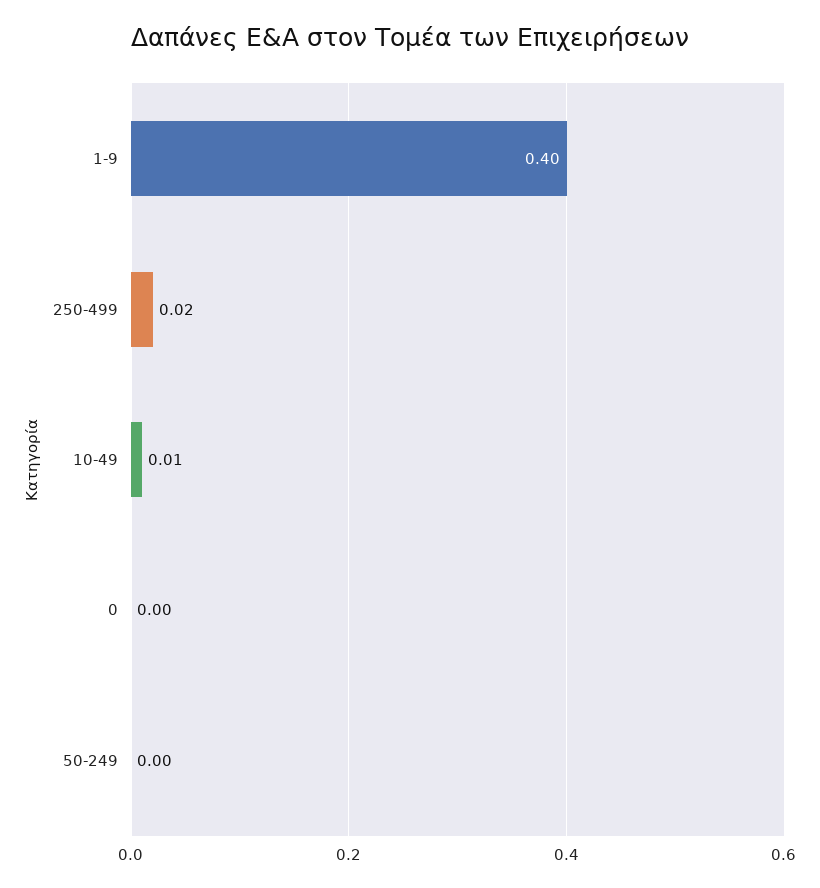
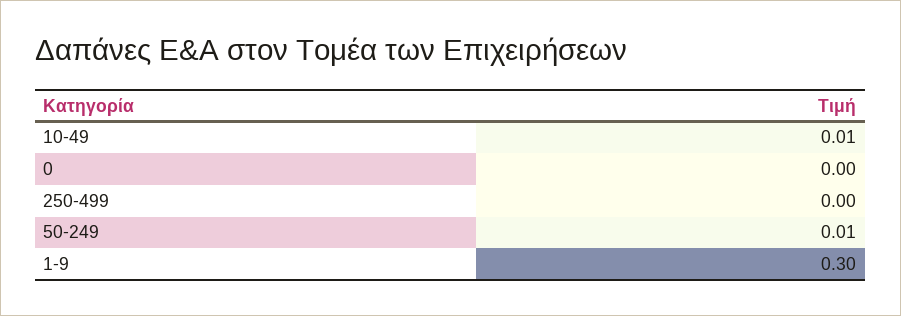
  {
-   "1-9": 0.4,
+   "1-9": 0.3,
-   "250-499": 0.02,
+   "250-499": 0,
    "10-49": 0.01,
    "0": 0,
-   "50-249": 0
+   "50-249": 0.01
  }

